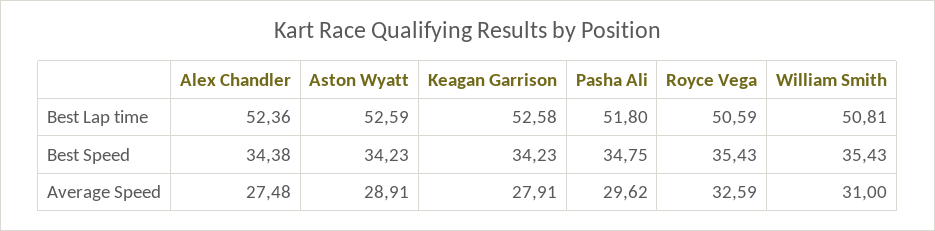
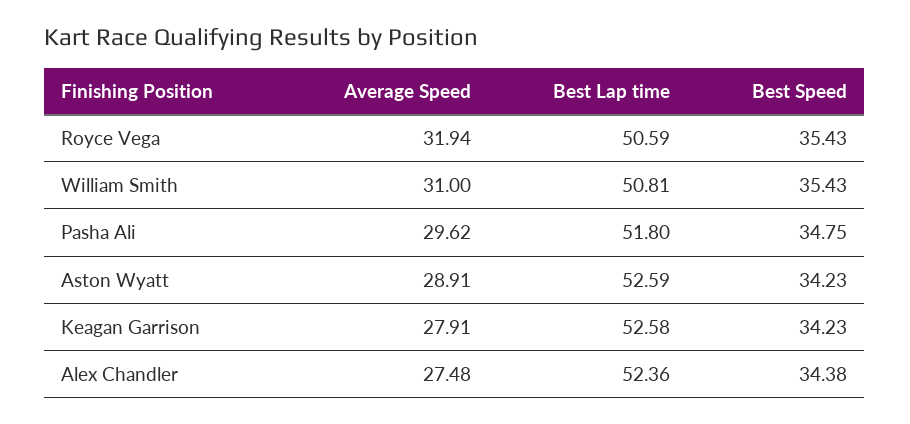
  {
    "Alex Chandler": {
      "Best Lap time": 52.36,
      "Best Speed": 34.38,
      "Average Speed": 27.48
    },
    "Aston Wyatt": {
      "Best Lap time": 52.59,
      "Best Speed": 34.23,
      "Average Speed": 28.91
    },
    "Keagan Garrison": {
      "Best Lap time": 52.58,
      "Best Speed": 34.23,
      "Average Speed": 27.91
    },
    "Pasha Ali": {
      "Best Lap time": 51.8,
      "Best Speed": 34.75,
      "Average Speed": 29.62
    },
    "Royce Vega": {
      "Best Lap time": 50.59,
      "Best Speed": 35.43,
-     "Average Speed": 32.59
+     "Average Speed": 31.94
    },
    "William Smith": {
      "Best Lap time": 50.81,
      "Best Speed": 35.43,
      "Average Speed": 31
    }
  }

